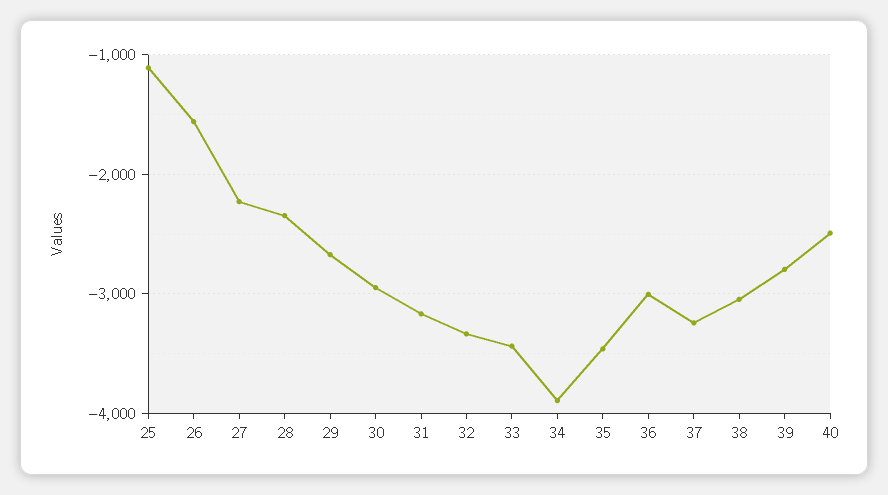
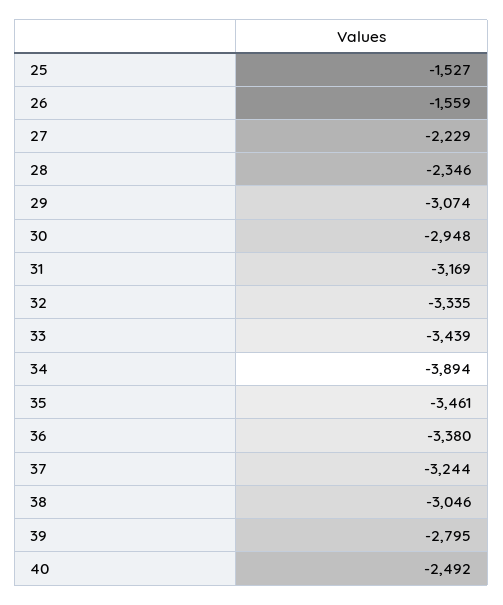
  {
-   "25": -1100,
+   "25": -1527,
    "26": -1559,
    "27": -2229,
    "28": -2346,
-   "29": -2700,
+   "29": -3074,
    "30": -2948,
    "31": -3169,
    "32": -3335,
    "33": -3439,
    "34": -3894,
    "35": -3461,
-   "36": -3000,
+   "36": -3380,
    "37": -3244,
    "38": -3046,
    "39": -2795,
    "40": -2492
  }

